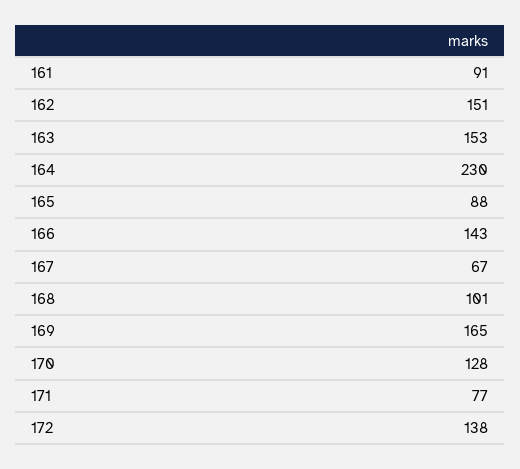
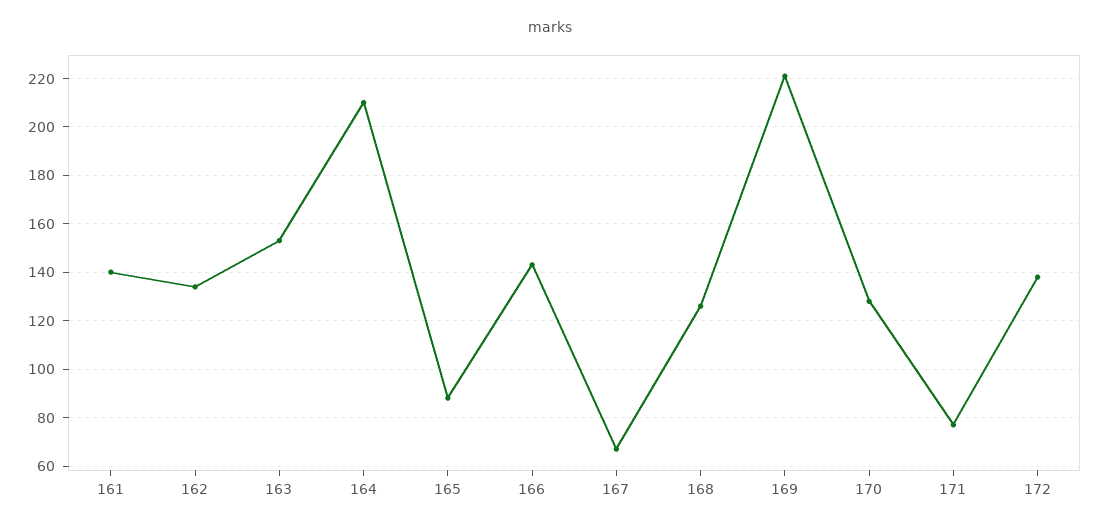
  {
-   "161": 91,
+   "161": 140,
-   "162": 151,
+   "162": 135,
    "163": 153,
-   "164": 230,
+   "164": 210,
    "165": 88,
    "166": 143,
    "167": 67,
-   "168": 101,
+   "168": 125,
-   "169": 165,
+   "169": 220,
    "170": 128,
    "171": 77,
    "172": 138
  }

